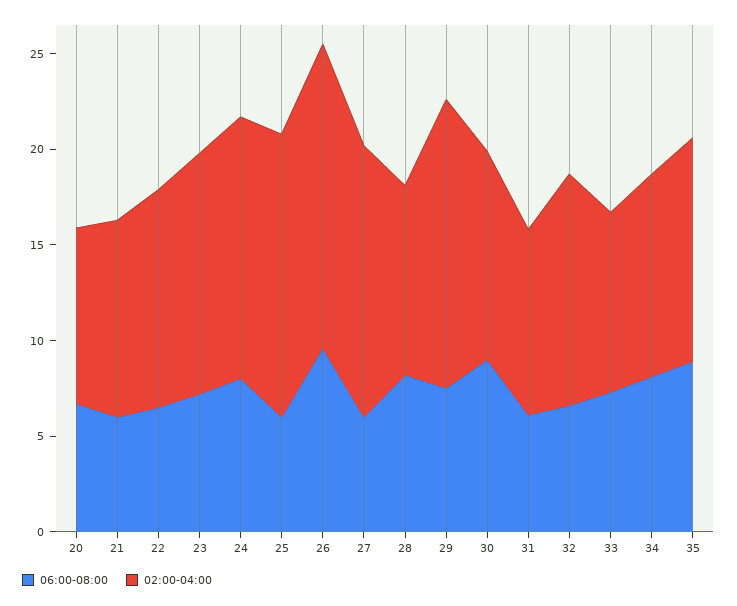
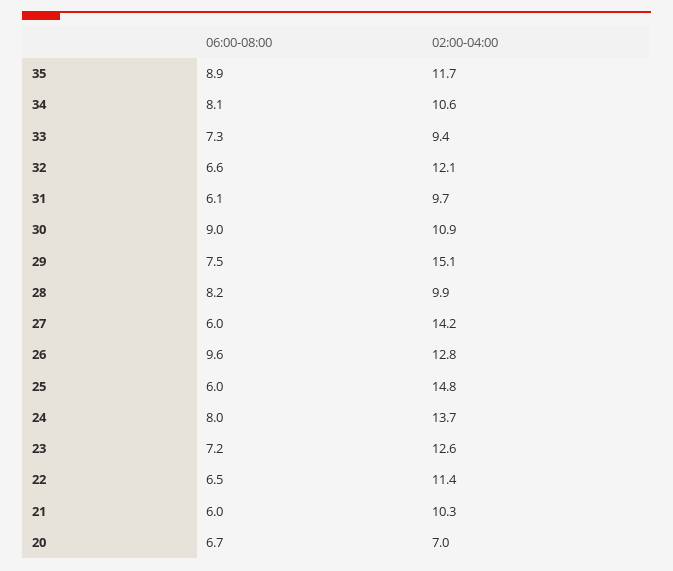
  {
    "06:00-08:00": {
      "20": 6.7,
      "21": 6,
      "22": 6.5,
      "23": 7.2,
      "24": 8,
      "25": 6,
      "26": 9.6,
      "27": 6,
      "28": 8.2,
      "29": 7.5,
      "30": 9,
      "31": 6.1,
      "32": 6.6,
      "33": 7.3,
      "34": 8.1,
      "35": 8.9
    },
    "02:00-04:00": {
-     "20": 9,
+     "20": 7,
      "21": 10.3,
      "22": 11.4,
      "23": 12.6,
      "24": 13.7,
      "25": 14.8,
-     "26": 16,
+     "26": 12.8,
      "27": 14.2,
      "28": 9.9,
      "29": 15.1,
      "30": 10.9,
      "31": 9.7,
      "32": 12.1,
      "33": 9.4,
      "34": 10.6,
      "35": 11.7
    }
  }

